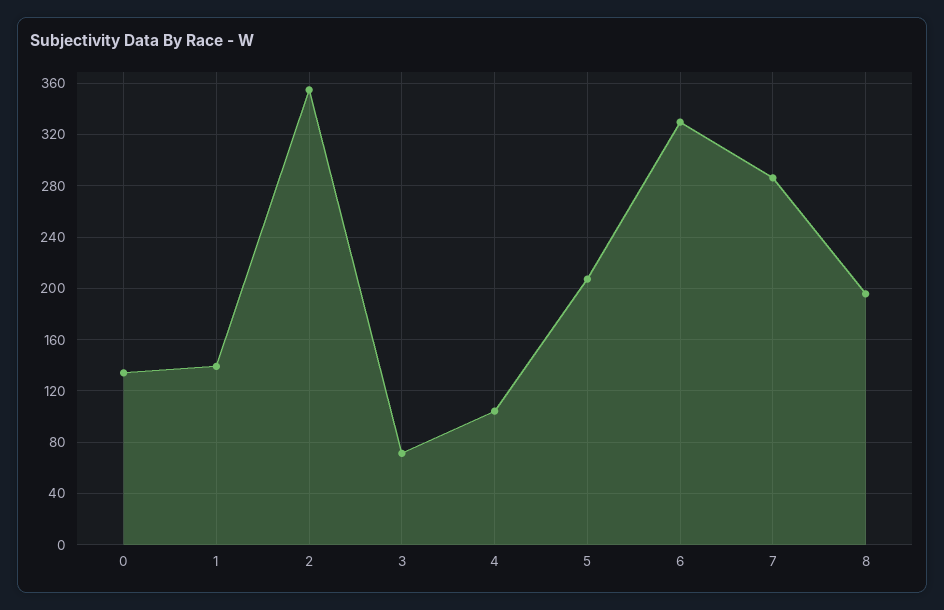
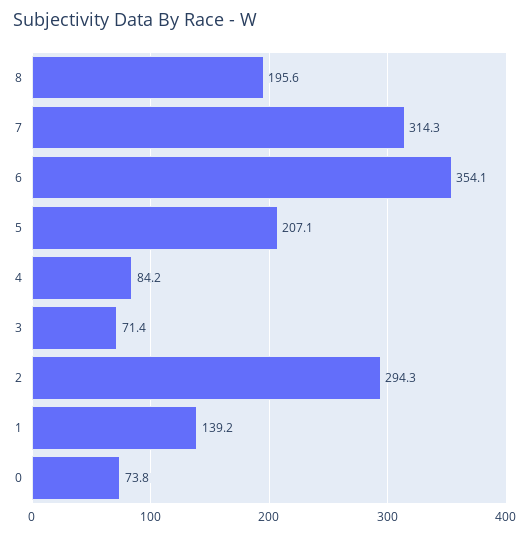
  {
-   "0": 135,
+   "0": 73.8,
    "1": 139.2,
-   "2": 355,
+   "2": 294.3,
    "3": 71.4,
-   "4": 105,
+   "4": 84.2,
    "5": 207.1,
-   "6": 330,
+   "6": 354.1,
-   "7": 285,
+   "7": 314.3,
    "8": 195.6
  }

